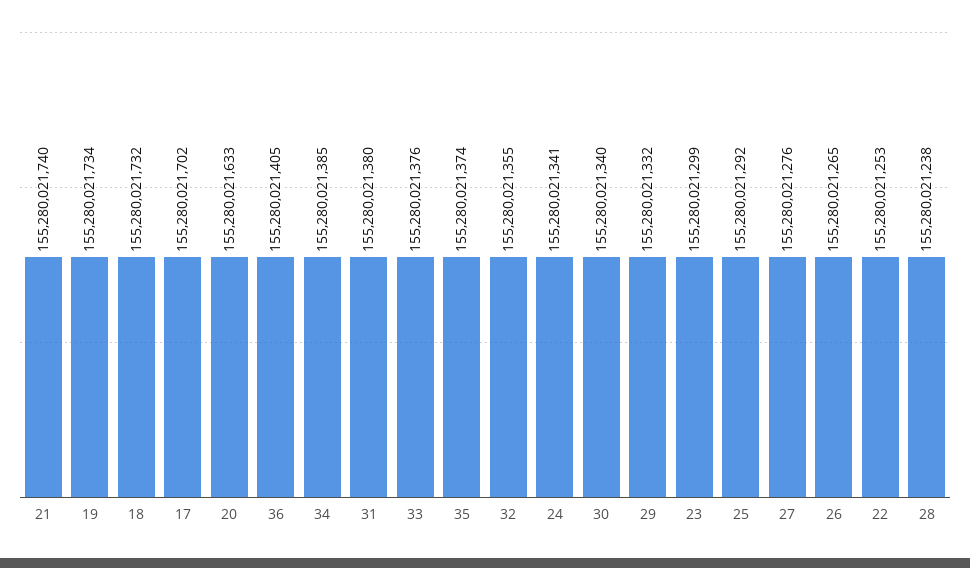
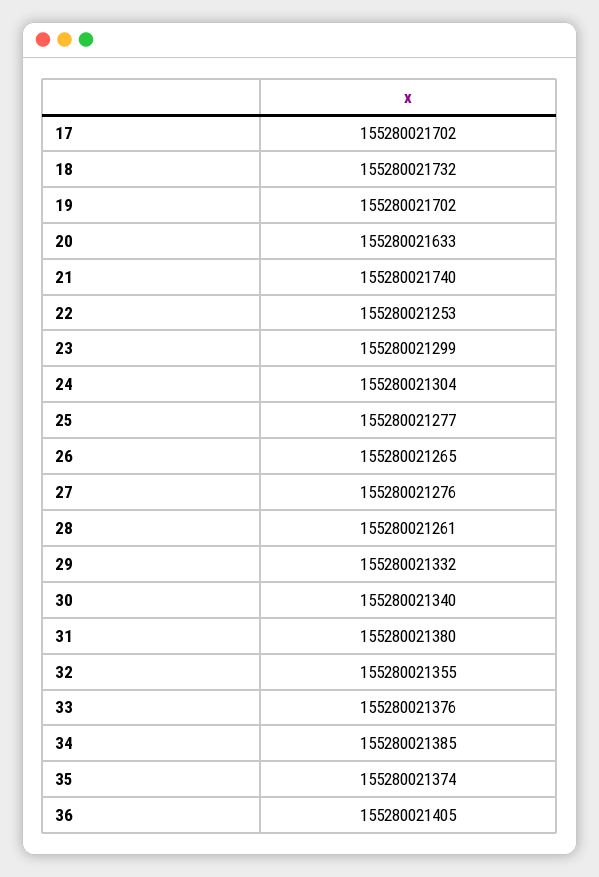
  {
    "21": 155280021740,
-   "19": 155280021734,
+   "19": 155280021702,
    "18": 155280021732,
    "17": 155280021702,
    "20": 155280021633,
    "36": 155280021405,
    "34": 155280021385,
    "31": 155280021380,
    "33": 155280021376,
    "35": 155280021374,
    "32": 155280021355,
-   "24": 155280021341,
+   "24": 155280021304,
    "30": 155280021340,
    "29": 155280021332,
    "23": 155280021299,
-   "25": 155280021292,
+   "25": 155280021277,
    "27": 155280021276,
    "26": 155280021265,
    "22": 155280021253,
-   "28": 155280021238
+   "28": 155280021261
  }

